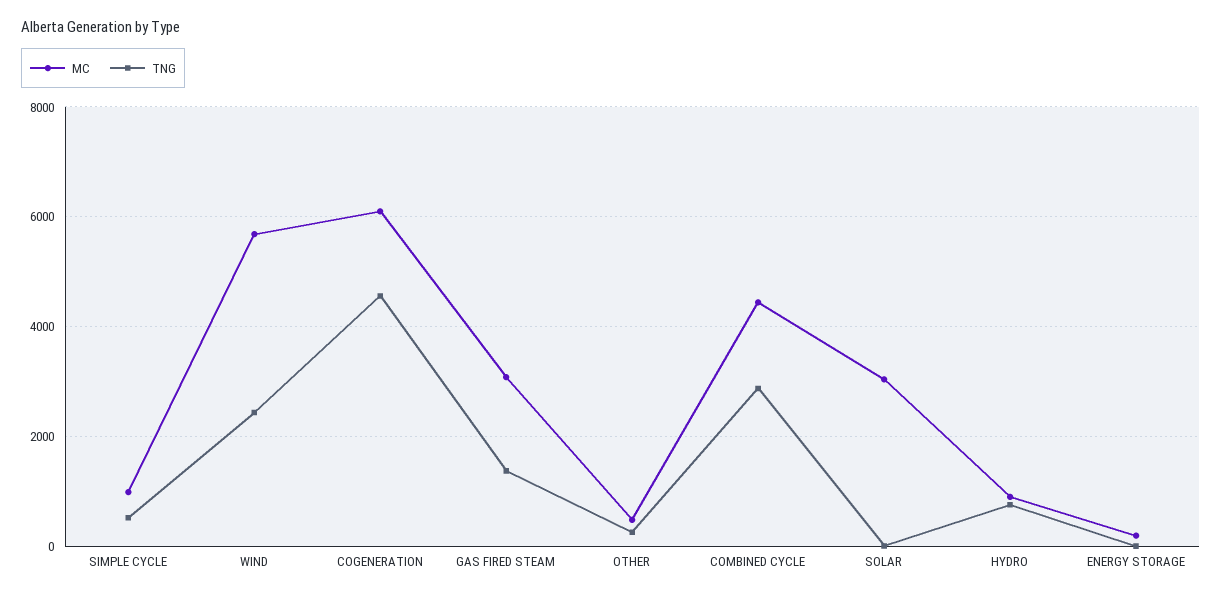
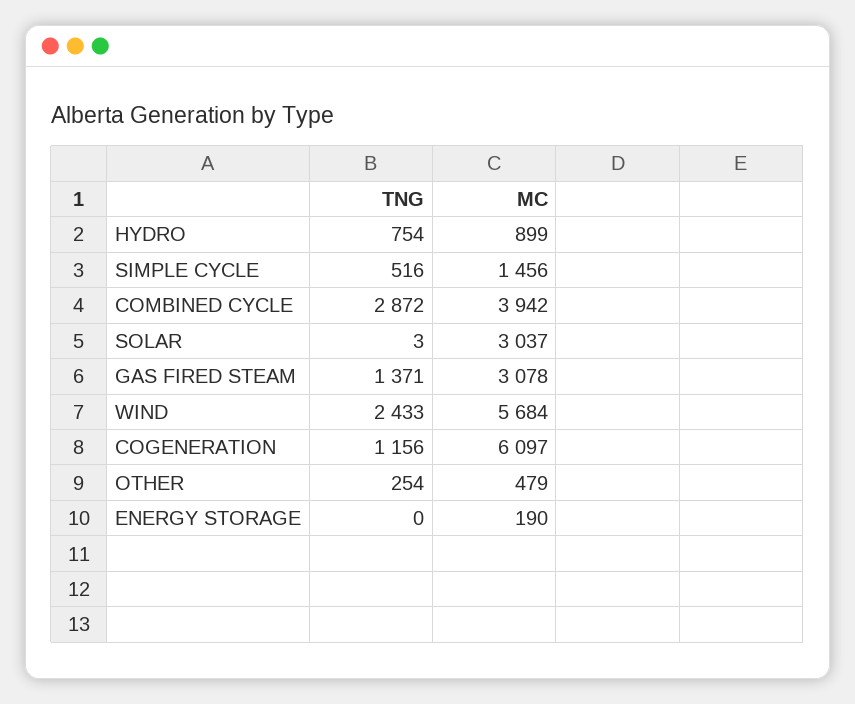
  {
    "MC": {
-     "SIMPLE CYCLE": 1000,
+     "SIMPLE CYCLE": 1456,
      "WIND": 5684,
      "COGENERATION": 6097,
      "GAS FIRED STEAM": 3078,
      "OTHER": 479,
-     "COMBINED CYCLE": 4400,
+     "COMBINED CYCLE": 3942,
      "SOLAR": 3037,
      "HYDRO": 899,
      "ENERGY STORAGE": 190
    },
    "TNG": {
      "SIMPLE CYCLE": 516,
      "WIND": 2433,
-     "COGENERATION": 4600,
+     "COGENERATION": 1156,
      "GAS FIRED STEAM": 1371,
      "OTHER": 254,
      "COMBINED CYCLE": 2872,
      "SOLAR": 3,
      "HYDRO": 754,
      "ENERGY STORAGE": 0
    }
  }

